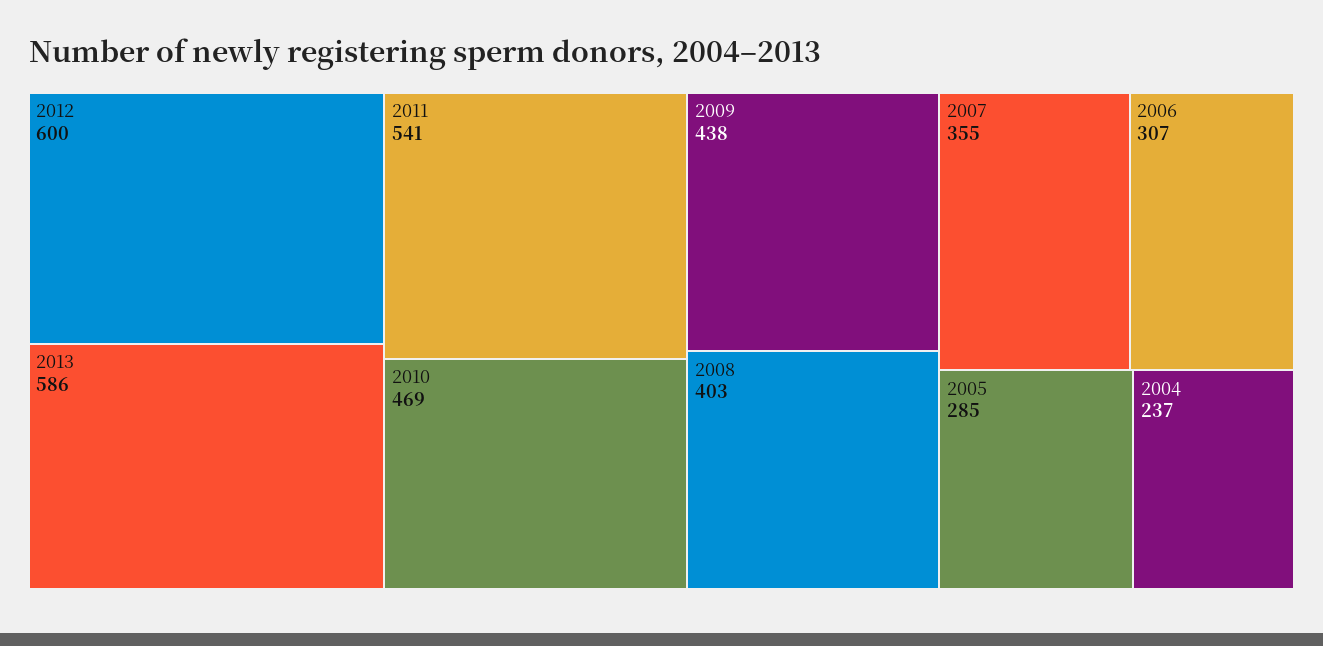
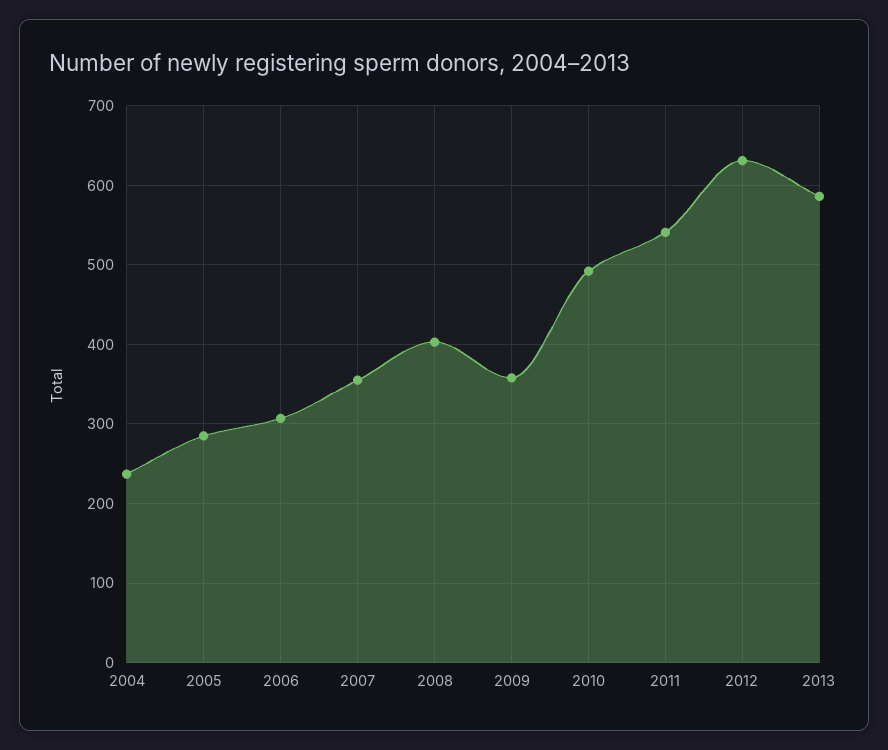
  {
-   "2012": 600,
+   "2012": 630,
    "2013": 586,
    "2011": 541,
-   "2010": 469,
+   "2010": 490,
-   "2009": 438,
+   "2009": 360,
    "2008": 403,
    "2007": 355,
    "2006": 307,
    "2005": 285,
    "2004": 237
  }

